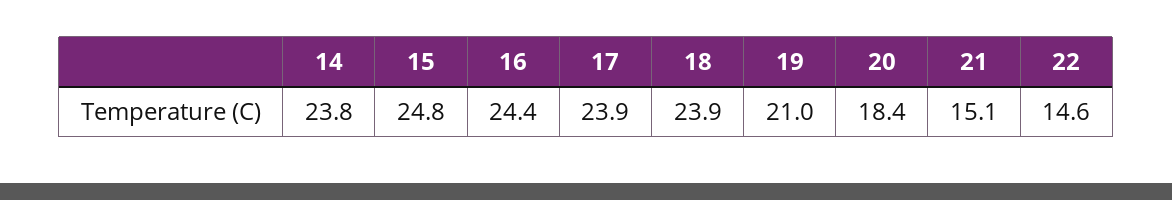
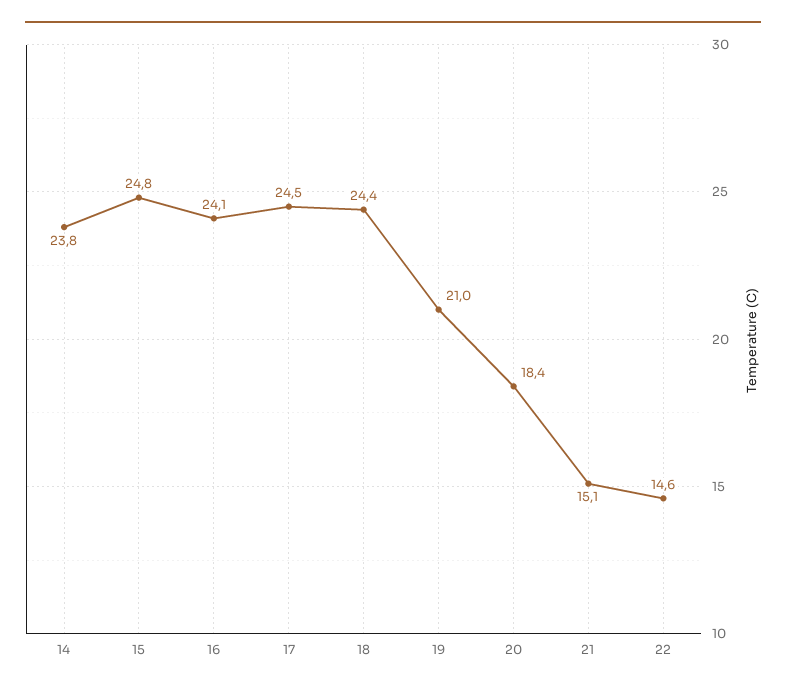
  {
    "14": 23.8,
    "15": 24.8,
-   "16": 24.4,
+   "16": 24.1,
-   "17": 23.9,
+   "17": 24.5,
-   "18": 23.9,
+   "18": 24.4,
    "19": 21,
    "20": 18.4,
    "21": 15.1,
    "22": 14.6
  }

